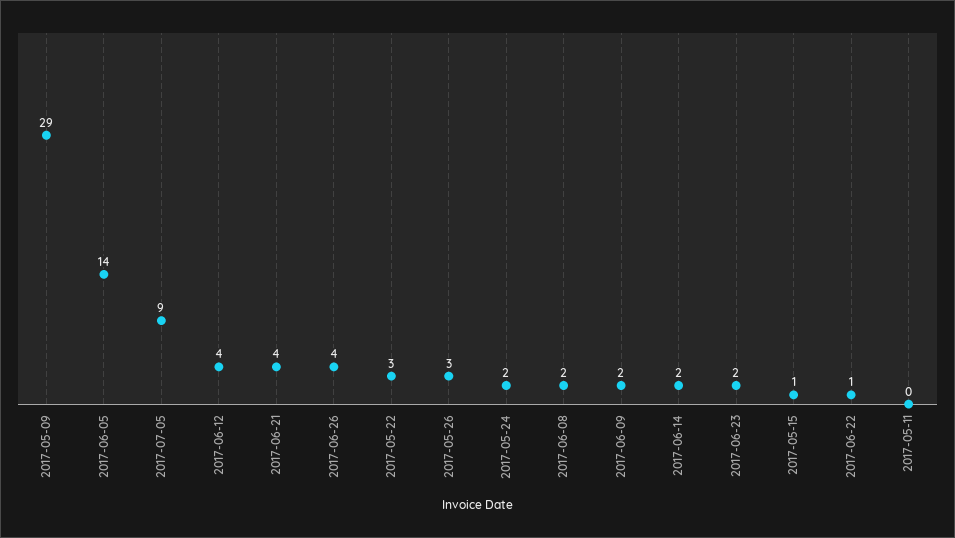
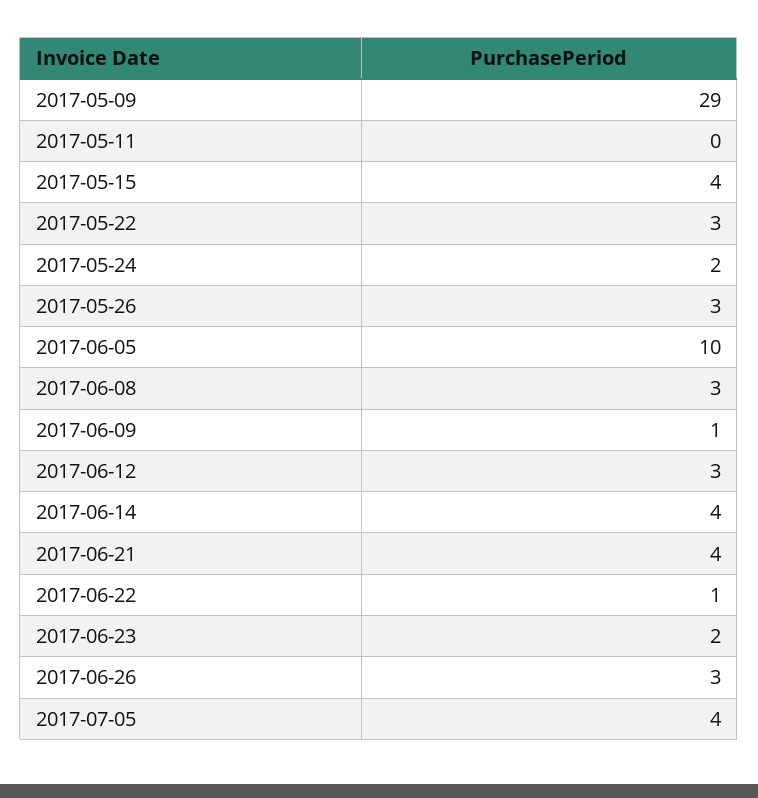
  {
    "2017-05-09": 29,
-   "2017-06-05": 14,
+   "2017-06-05": 10,
-   "2017-07-05": 9,
+   "2017-07-05": 4,
-   "2017-06-12": 4,
+   "2017-06-12": 3,
    "2017-06-21": 4,
-   "2017-06-26": 4,
+   "2017-06-26": 3,
    "2017-05-22": 3,
    "2017-05-26": 3,
    "2017-05-24": 2,
-   "2017-06-08": 2,
+   "2017-06-08": 3,
-   "2017-06-09": 2,
+   "2017-06-09": 1,
-   "2017-06-14": 2,
+   "2017-06-14": 4,
    "2017-06-23": 2,
-   "2017-05-15": 1,
+   "2017-05-15": 4,
    "2017-06-22": 1,
    "2017-05-11": 0
  }

